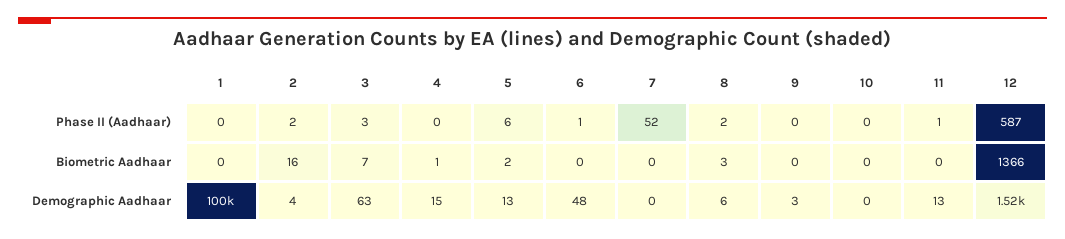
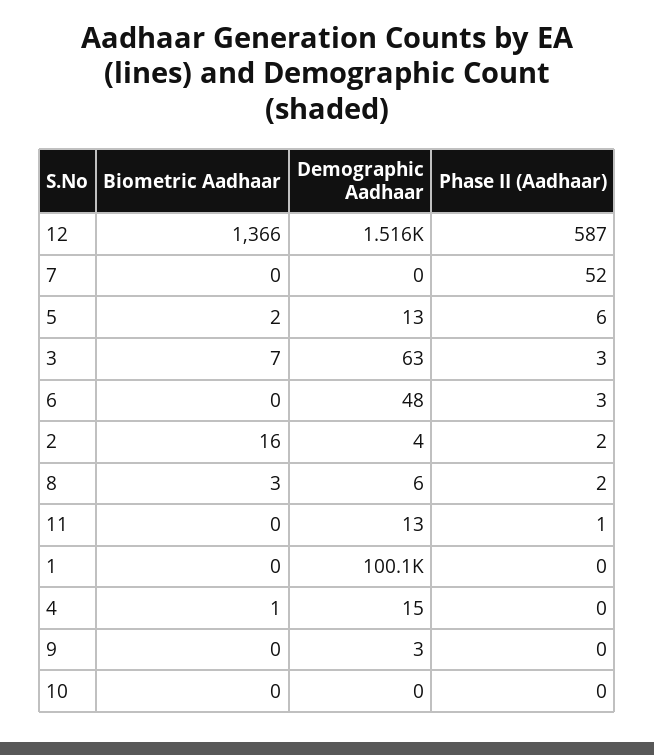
  {
    "1": {
      "Phase II (Aadhaar)": 0,
      "Biometric Aadhaar": 0,
      "Demographic Aadhaar": 100100
    },
    "2": {
      "Phase II (Aadhaar)": 2,
      "Biometric Aadhaar": 16,
      "Demographic Aadhaar": 4
    },
    "3": {
      "Phase II (Aadhaar)": 3,
      "Biometric Aadhaar": 7,
      "Demographic Aadhaar": 63
    },
    "4": {
      "Phase II (Aadhaar)": 0,
      "Biometric Aadhaar": 1,
      "Demographic Aadhaar": 15
    },
    "5": {
      "Phase II (Aadhaar)": 6,
      "Biometric Aadhaar": 2,
      "Demographic Aadhaar": 13
    },
    "6": {
-     "Phase II (Aadhaar)": 1,
+     "Phase II (Aadhaar)": 3,
      "Biometric Aadhaar": 0,
      "Demographic Aadhaar": 48
    },
    "7": {
      "Phase II (Aadhaar)": 52,
      "Biometric Aadhaar": 0,
      "Demographic Aadhaar": 0
    },
    "8": {
      "Phase II (Aadhaar)": 2,
      "Biometric Aadhaar": 3,
      "Demographic Aadhaar": 6
    },
    "9": {
      "Phase II (Aadhaar)": 0,
      "Biometric Aadhaar": 0,
      "Demographic Aadhaar": 3
    },
    "10": {
      "Phase II (Aadhaar)": 0,
      "Biometric Aadhaar": 0,
      "Demographic Aadhaar": 0
    },
    "11": {
      "Phase II (Aadhaar)": 1,
      "Biometric Aadhaar": 0,
      "Demographic Aadhaar": 13
    },
    "12": {
      "Phase II (Aadhaar)": 587,
      "Biometric Aadhaar": 1366,
      "Demographic Aadhaar": 1516
    }
  }

